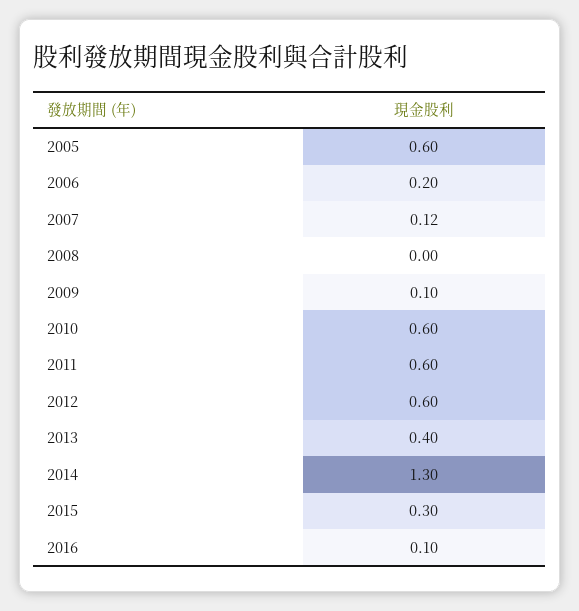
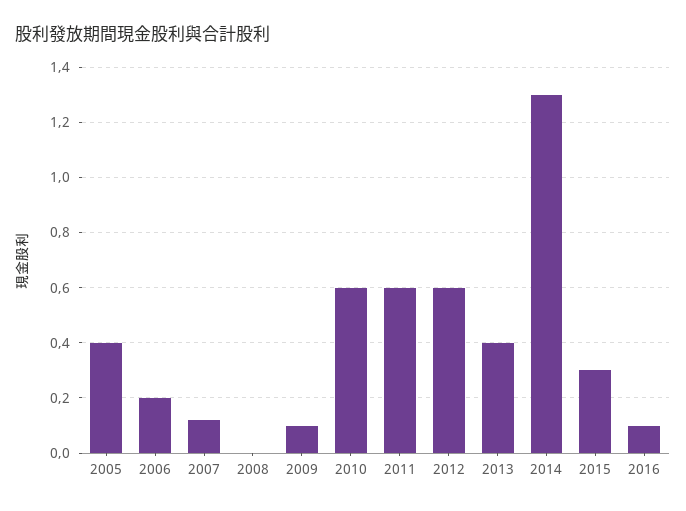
  {
-   "2005": 0.6,
+   "2005": 0.4,
    "2006": 0.2,
    "2007": 0.12,
    "2008": 0,
    "2009": 0.1,
    "2010": 0.6,
    "2011": 0.6,
    "2012": 0.6,
    "2013": 0.4,
    "2014": 1.3,
    "2015": 0.3,
    "2016": 0.1
  }

